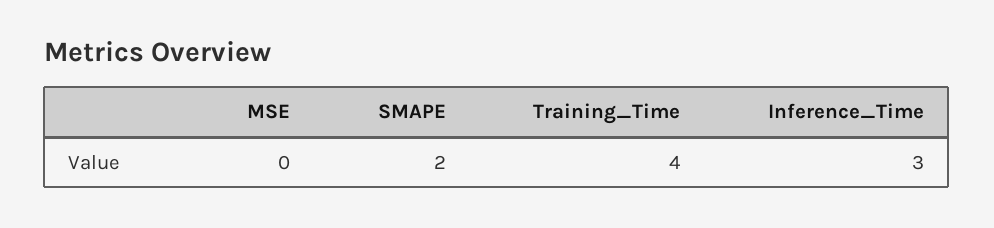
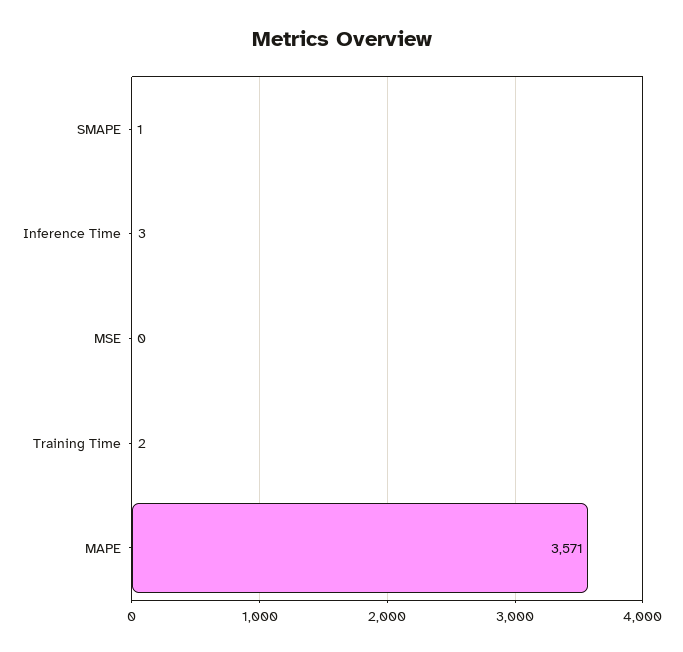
  {
    "MSE": 0,
-   "SMAPE": 2,
+   "SMAPE": 1,
-   "Training_Time": 4,
+   "Training_Time": 2,
-   "Inference_Time": 3
+   "Inference_Time": 3,
+   "MAPE": 3571
  }

